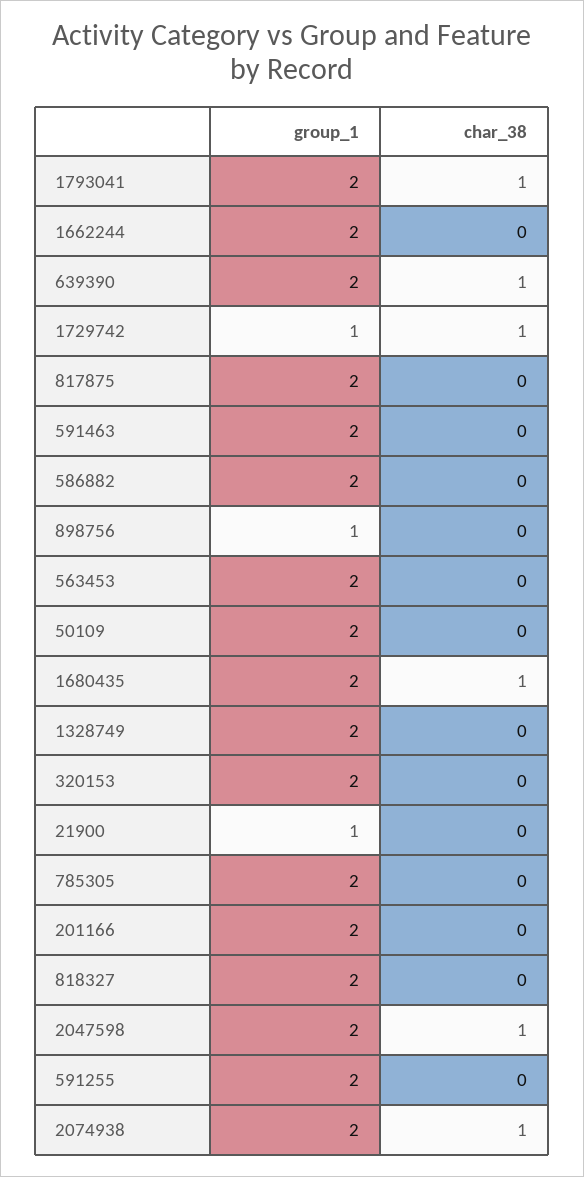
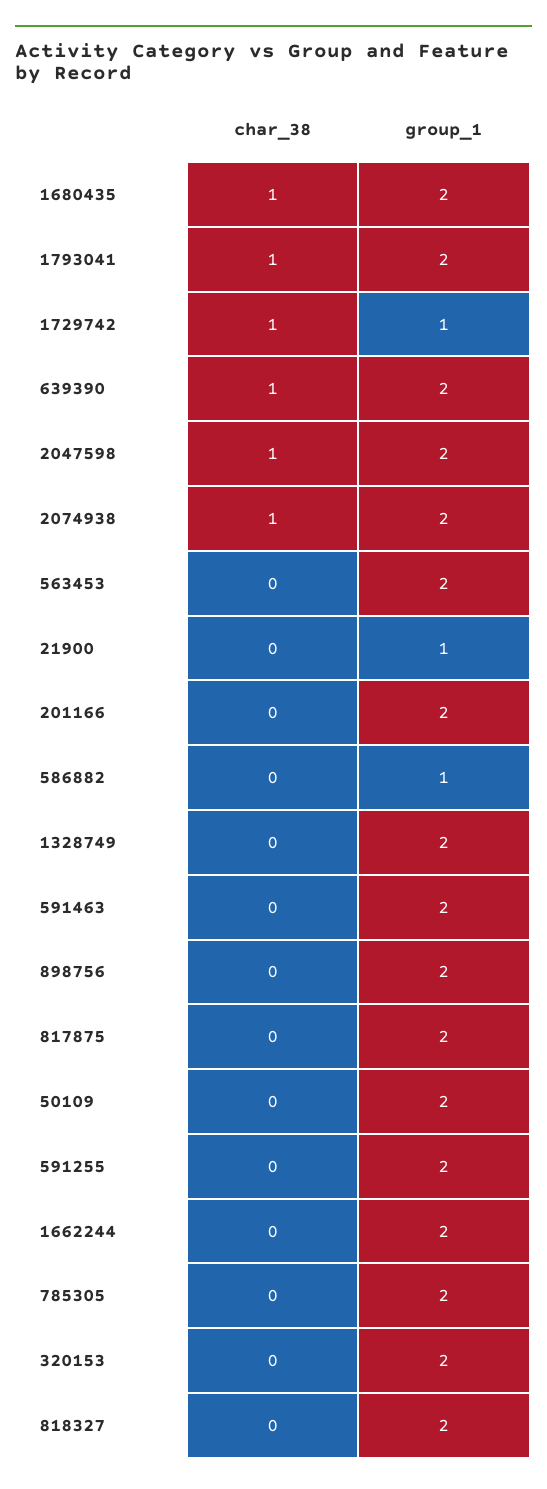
  {
    "group_1": {
      "1793041": 2,
      "1662244": 2,
      "639390": 2,
      "1729742": 1,
      "817875": 2,
      "591463": 2,
-     "586882": 2,
+     "586882": 1,
-     "898756": 1,
+     "898756": 2,
      "563453": 2,
      "50109": 2,
      "1680435": 2,
      "1328749": 2,
      "320153": 2,
      "21900": 1,
      "785305": 2,
      "201166": 2,
      "818327": 2,
      "2047598": 2,
      "591255": 2,
      "2074938": 2
    },
    "char_38": {
      "1793041": 1,
      "1662244": 0,
      "639390": 1,
      "1729742": 1,
      "817875": 0,
      "591463": 0,
      "586882": 0,
      "898756": 0,
      "563453": 0,
      "50109": 0,
      "1680435": 1,
      "1328749": 0,
      "320153": 0,
      "21900": 0,
      "785305": 0,
      "201166": 0,
      "818327": 0,
      "2047598": 1,
      "591255": 0,
      "2074938": 1
    }
  }

